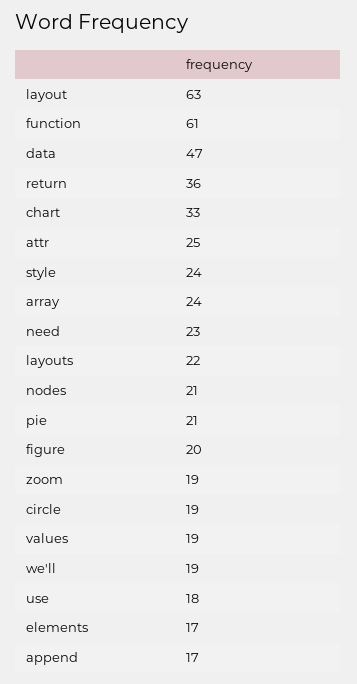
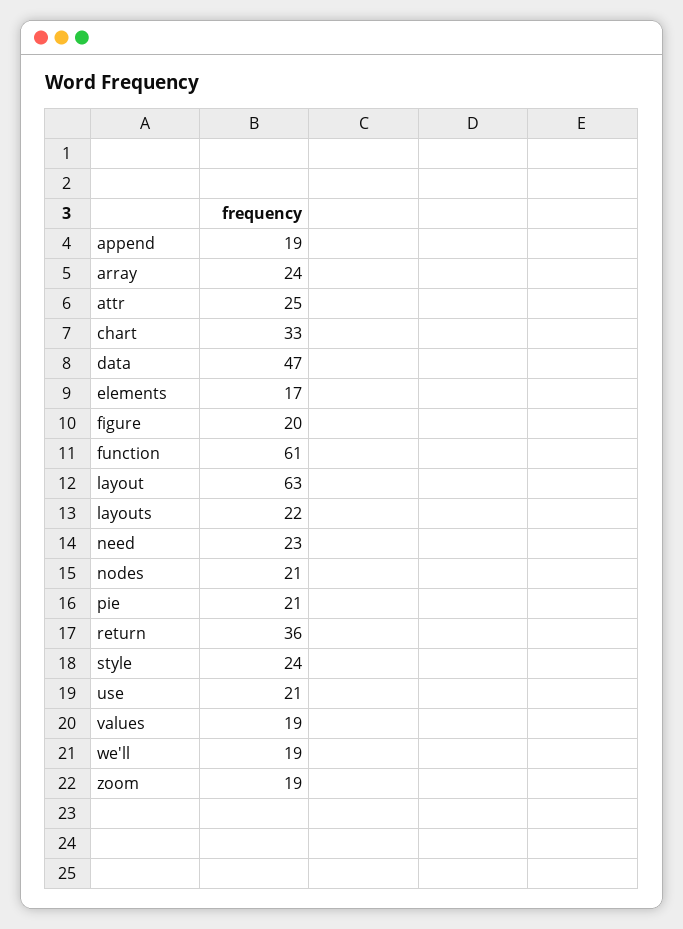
  {
    "layout": 63,
    "function": 61,
    "data": 47,
    "return": 36,
    "chart": 33,
    "attr": 25,
    "style": 24,
    "array": 24,
    "need": 23,
    "layouts": 22,
    "nodes": 21,
    "pie": 21,
    "figure": 20,
    "zoom": 19,
-   "circle": 19,
    "values": 19,
    "we'll": 19,
-   "use": 18,
+   "use": 21,
    "elements": 17,
-   "append": 17
+   "append": 19
  }

